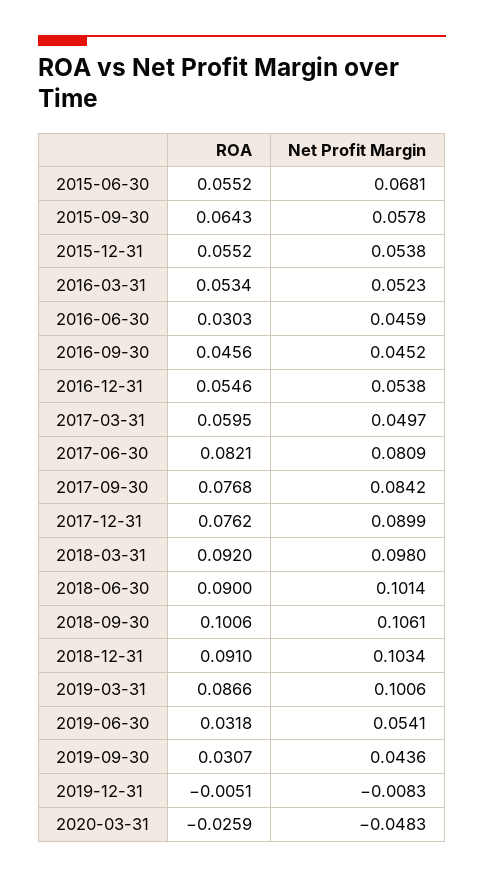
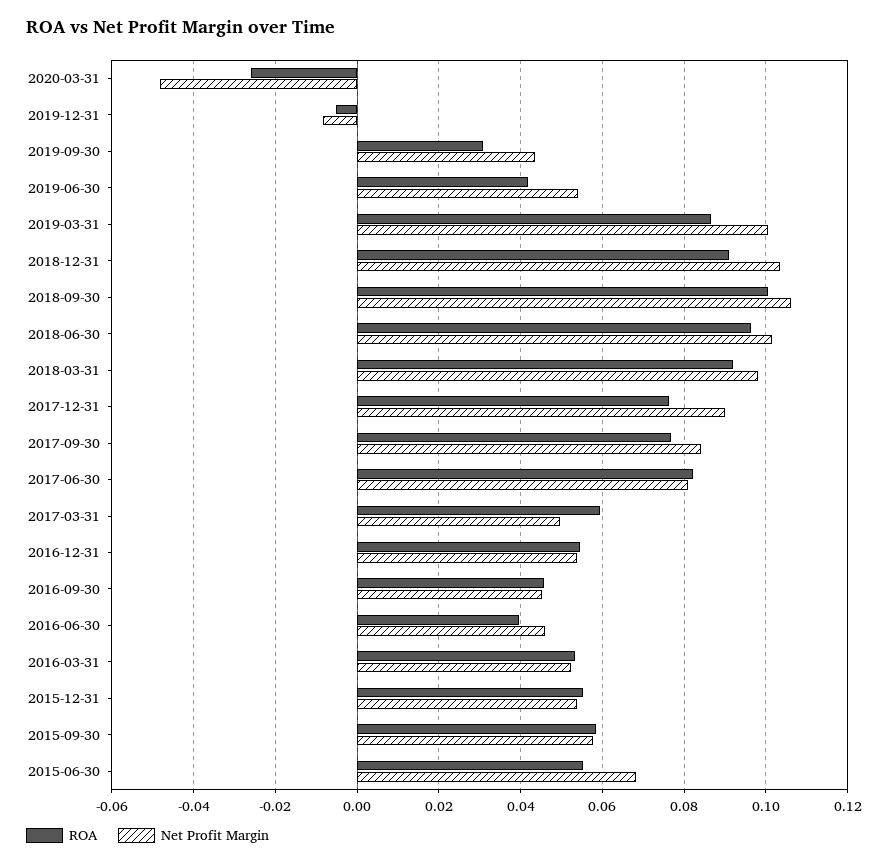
  {
    "ROA": {
      "2015-06-30": 0.0552,
-     "2015-09-30": 0.0643,
+     "2015-09-30": 0.058,
      "2015-12-31": 0.0552,
      "2016-03-31": 0.0534,
-     "2016-06-30": 0.0303,
+     "2016-06-30": 0.04,
      "2016-09-30": 0.0456,
      "2016-12-31": 0.0546,
      "2017-03-31": 0.0595,
      "2017-06-30": 0.0821,
      "2017-09-30": 0.0768,
      "2017-12-31": 0.0762,
      "2018-03-31": 0.092,
-     "2018-06-30": 0.09,
+     "2018-06-30": 0.096,
      "2018-09-30": 0.1006,
      "2018-12-31": 0.091,
      "2019-03-31": 0.0866,
-     "2019-06-30": 0.0318,
+     "2019-06-30": 0.042,
      "2019-09-30": 0.0307,
      "2019-12-31": -0.0051,
      "2020-03-31": -0.0259
    },
    "Net Profit Margin": {
      "2015-06-30": 0.0681,
      "2015-09-30": 0.0578,
      "2015-12-31": 0.0538,
      "2016-03-31": 0.0523,
      "2016-06-30": 0.0459,
      "2016-09-30": 0.0452,
      "2016-12-31": 0.0538,
      "2017-03-31": 0.0497,
      "2017-06-30": 0.0809,
      "2017-09-30": 0.0842,
      "2017-12-31": 0.0899,
      "2018-03-31": 0.098,
      "2018-06-30": 0.1014,
      "2018-09-30": 0.1061,
      "2018-12-31": 0.1034,
      "2019-03-31": 0.1006,
      "2019-06-30": 0.0541,
      "2019-09-30": 0.0436,
      "2019-12-31": -0.0083,
      "2020-03-31": -0.0483
    }
  }

